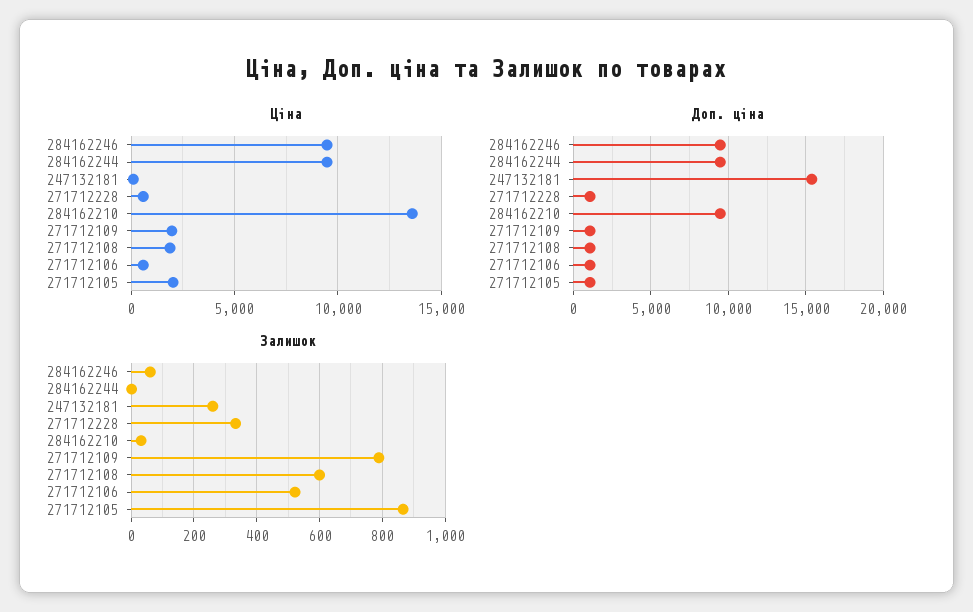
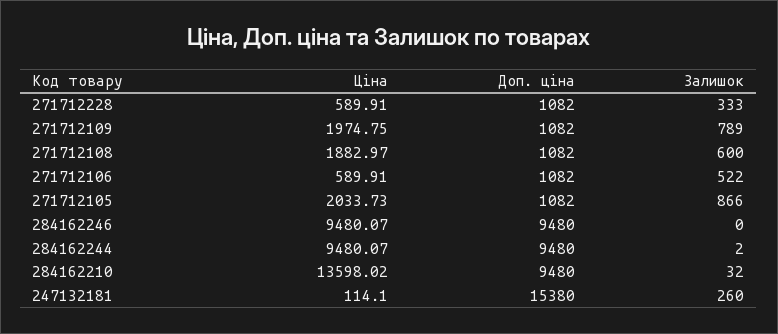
  {
    "Ціна": {
      "284162246": 9480.07,
      "284162244": 9480.07,
      "247132181": 114.1,
      "271712228": 589.91,
      "284162210": 13598.02,
      "271712109": 1974.75,
      "271712108": 1882.97,
      "271712106": 589.91,
      "271712105": 2033.73
    },
    "Доп. ціна": {
      "284162246": 9480,
      "284162244": 9480,
      "247132181": 15380,
      "271712228": 1082,
      "284162210": 9480,
      "271712109": 1082,
      "271712108": 1082,
      "271712106": 1082,
      "271712105": 1082
    },
    "Залишок": {
-     "284162246": 60,
+     "284162246": 0,
      "284162244": 2,
      "247132181": 260,
      "271712228": 333,
      "284162210": 32,
      "271712109": 789,
      "271712108": 600,
      "271712106": 522,
      "271712105": 866
    }
  }

